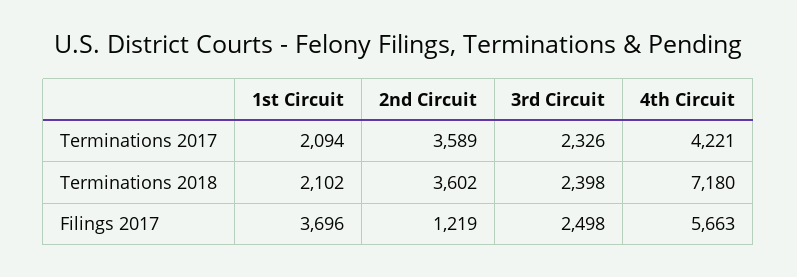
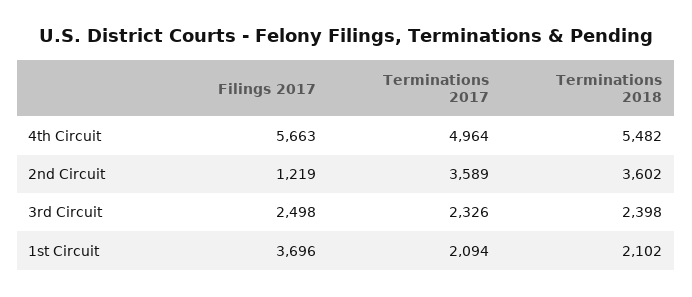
  {
    "1st Circuit": {
      "Terminations 2017": 2094,
      "Terminations 2018": 2102,
      "Filings 2017": 3696
    },
    "2nd Circuit": {
      "Terminations 2017": 3589,
      "Terminations 2018": 3602,
      "Filings 2017": 1219
    },
    "3rd Circuit": {
      "Terminations 2017": 2326,
      "Terminations 2018": 2398,
      "Filings 2017": 2498
    },
    "4th Circuit": {
-     "Terminations 2017": 4221,
+     "Terminations 2017": 4964,
-     "Terminations 2018": 7180,
+     "Terminations 2018": 5482,
      "Filings 2017": 5663
    }
  }

